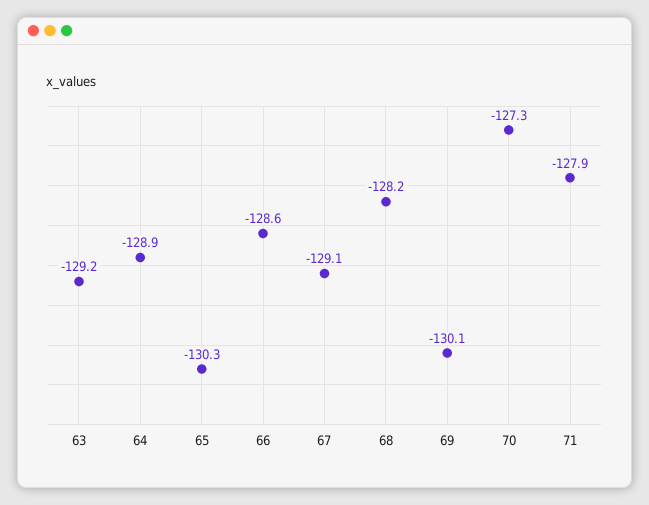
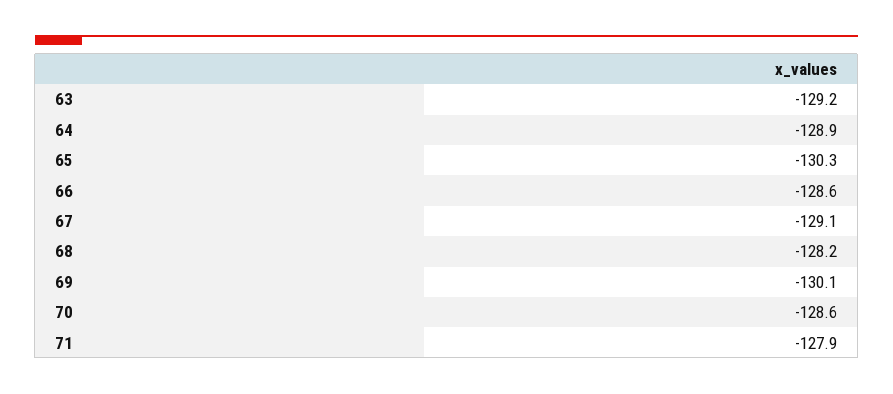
  {
    "63": -129.2,
    "64": -128.9,
    "65": -130.3,
    "66": -128.6,
    "67": -129.1,
    "68": -128.2,
    "69": -130.1,
-   "70": -127.3,
+   "70": -128.6,
    "71": -127.9
  }

